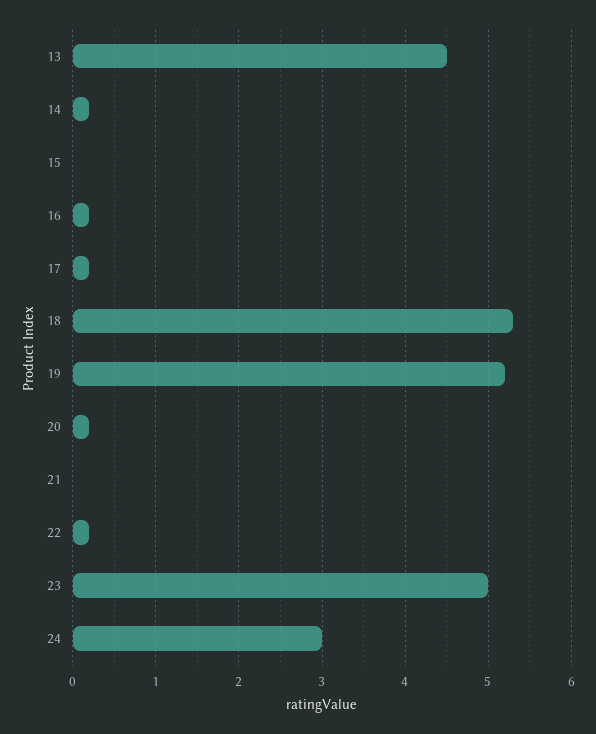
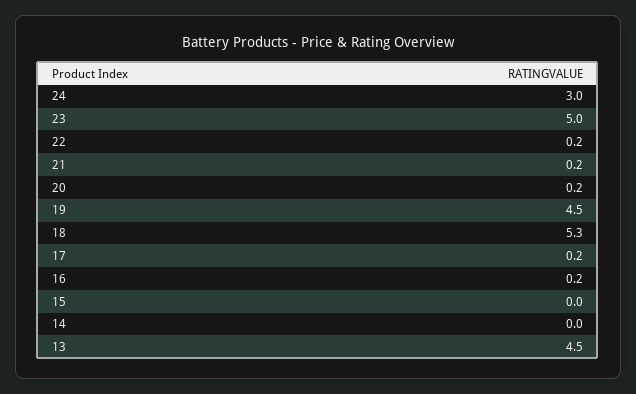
  {
    "13": 4.5,
-   "14": 0.2,
+   "14": 0,
    "15": 0,
    "16": 0.2,
    "17": 0.2,
    "18": 5.3,
-   "19": 5.2,
+   "19": 4.5,
    "20": 0.2,
-   "21": 0,
+   "21": 0.2,
    "22": 0.2,
    "23": 5,
    "24": 3
  }

